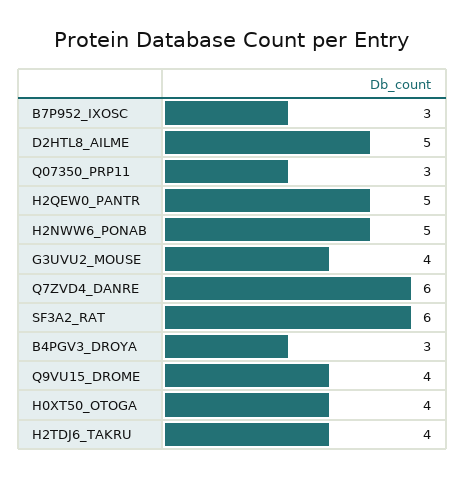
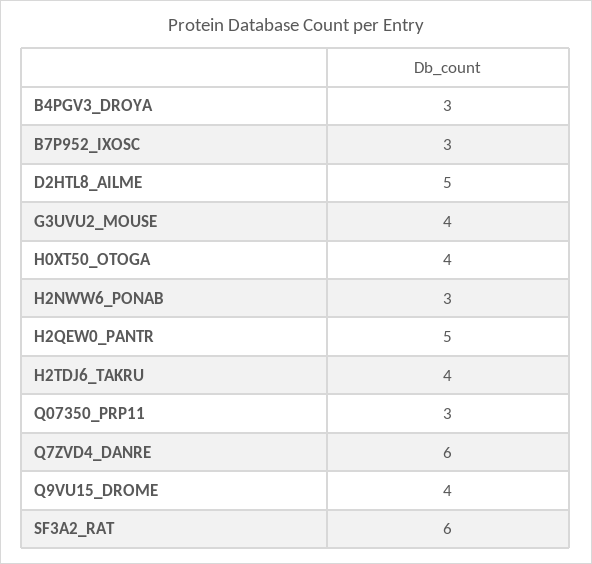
  {
    "B7P952_IXOSC": 3,
    "D2HTL8_AILME": 5,
    "Q07350_PRP11": 3,
    "H2QEW0_PANTR": 5,
-   "H2NWW6_PONAB": 5,
+   "H2NWW6_PONAB": 3,
    "G3UVU2_MOUSE": 4,
    "Q7ZVD4_DANRE": 6,
    "SF3A2_RAT": 6,
    "B4PGV3_DROYA": 3,
    "Q9VU15_DROME": 4,
    "H0XT50_OTOGA": 4,
    "H2TDJ6_TAKRU": 4
  }

